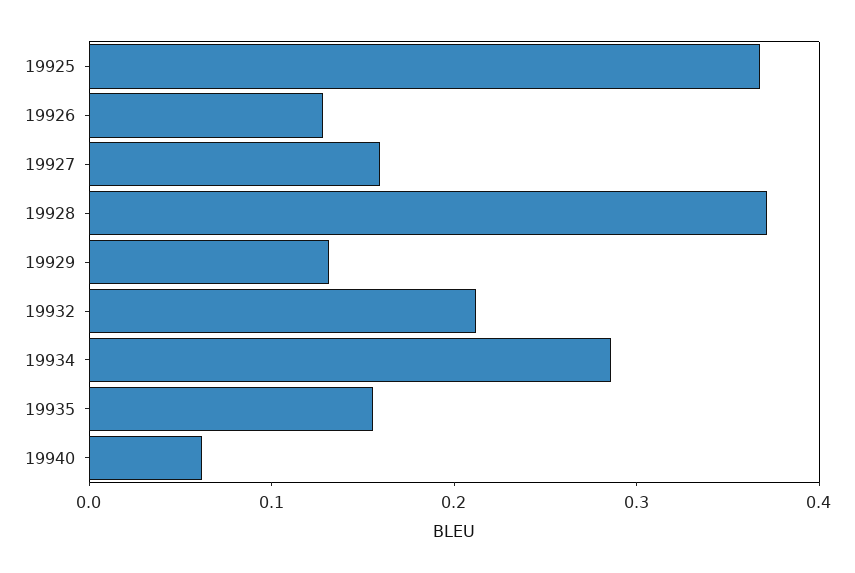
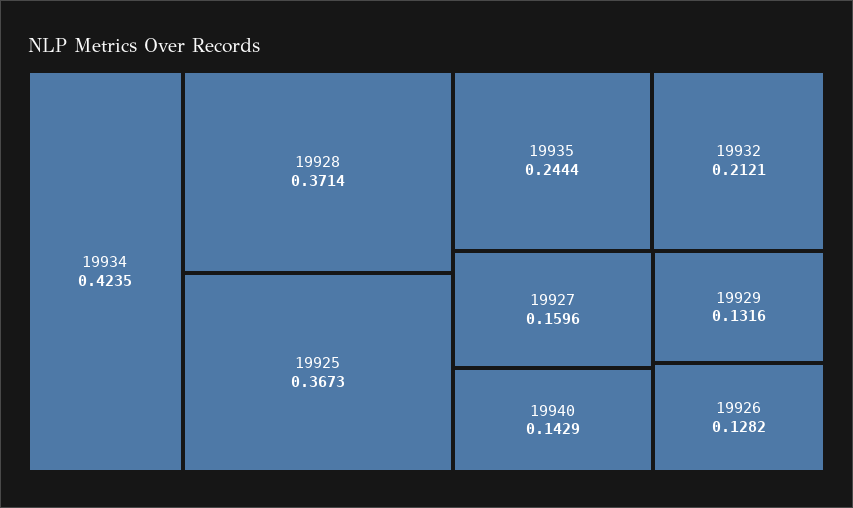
  {
    "19925": 0.3673,
    "19926": 0.1282,
    "19927": 0.1596,
    "19928": 0.3714,
    "19929": 0.1316,
    "19932": 0.2121,
-   "19934": 0.28,
+   "19934": 0.4235,
-   "19935": 0.16,
+   "19935": 0.2444,
-   "19940": 0.06
+   "19940": 0.1429
  }

